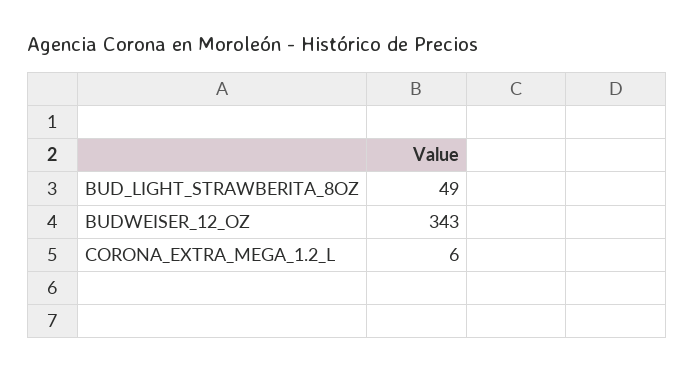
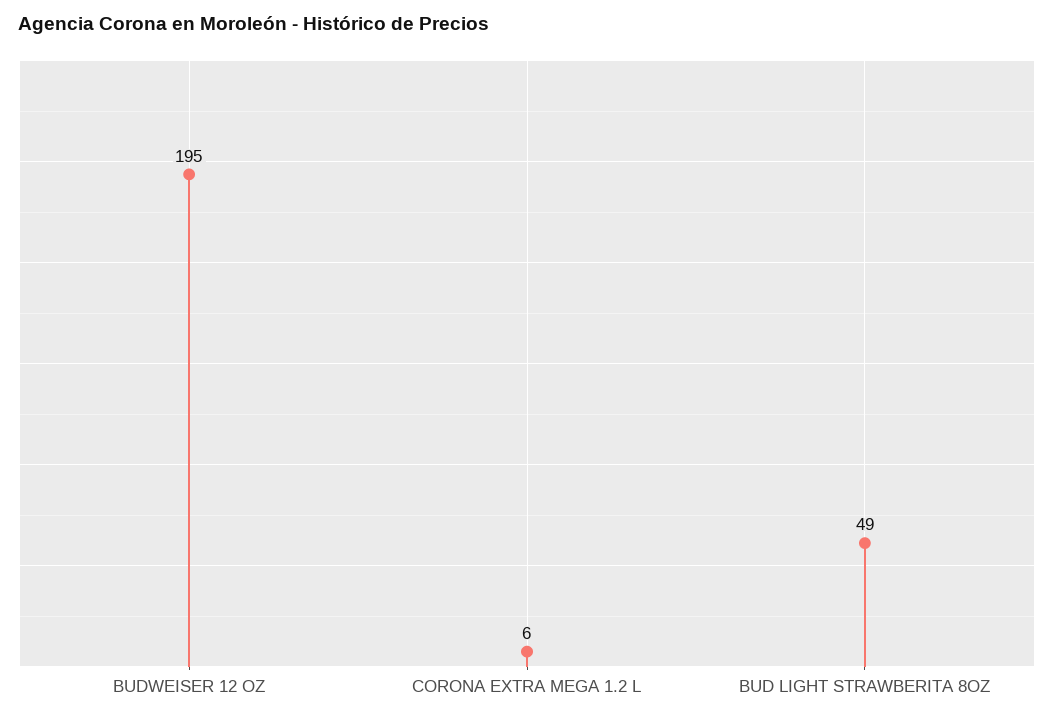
  {
    "BUD_LIGHT_STRAWBERITA_8OZ": 49,
-   "BUDWEISER_12_OZ": 343,
+   "BUDWEISER_12_OZ": 195,
    "CORONA_EXTRA_MEGA_1.2_L": 6
  }

